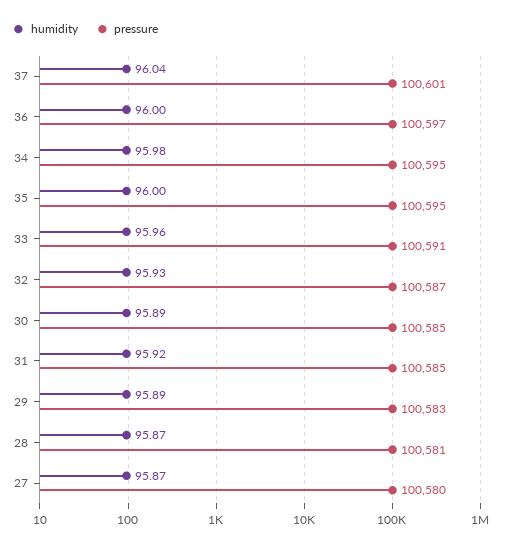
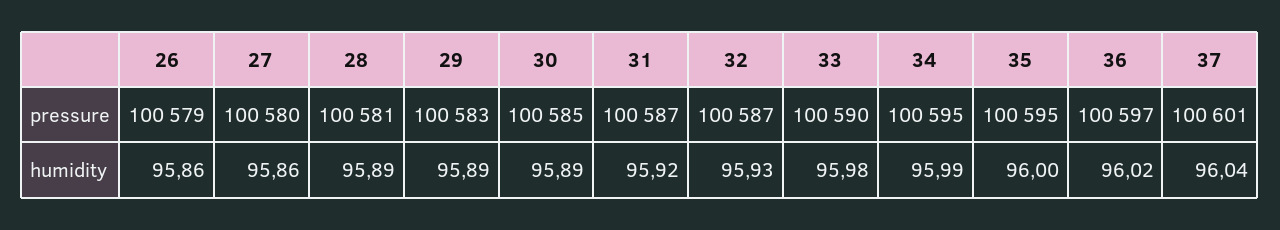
  {
    "humidity": {
      "37": 96.04,
-     "36": 96,
+     "36": 96.02,
-     "34": 95.98,
+     "34": 95.99,
      "35": 96,
-     "33": 95.96,
+     "33": 95.98,
      "32": 95.93,
      "30": 95.89,
      "31": 95.92,
      "29": 95.89,
-     "28": 95.87,
+     "28": 95.89,
-     "27": 95.87
+     "27": 95.86,
+     "26": 95.86
    },
    "pressure": {
      "37": 100601,
      "36": 100597,
      "34": 100595,
      "35": 100595,
-     "33": 100591,
+     "33": 100590,
      "32": 100587,
      "30": 100585,
-     "31": 100585,
+     "31": 100587,
      "29": 100583,
      "28": 100581,
-     "27": 100580
+     "27": 100580,
+     "26": 100579
    }
  }

